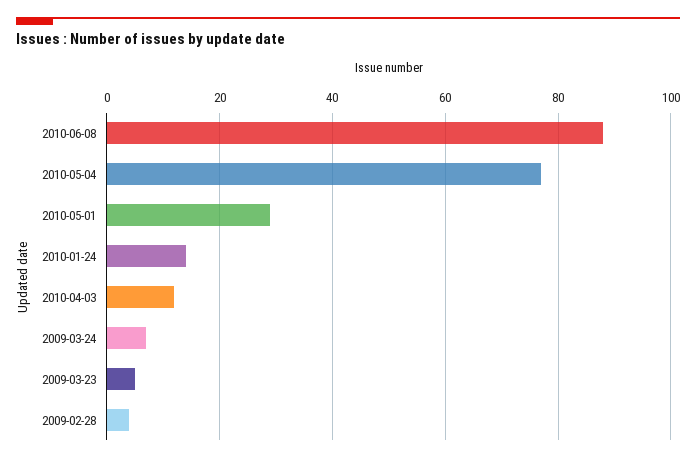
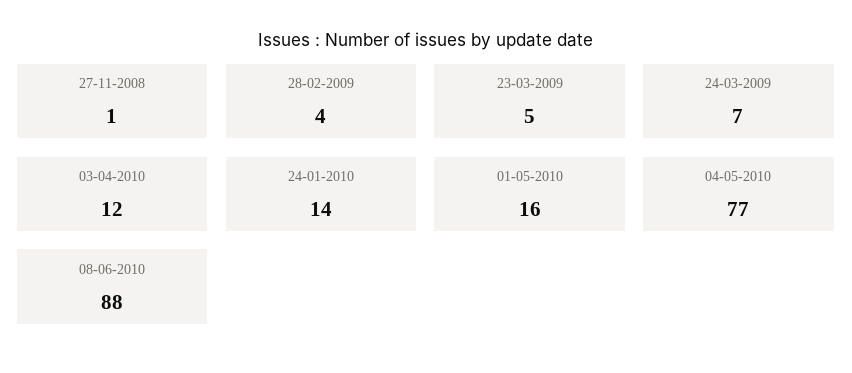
  {
    "2010-06-08": 88,
    "2010-05-04": 77,
-   "2010-05-01": 30,
+   "2010-05-01": 16,
    "2010-01-24": 14,
    "2010-04-03": 12,
    "2009-03-24": 7,
    "2009-03-23": 5,
-   "2009-02-28": 4
+   "2009-02-28": 4,
+   "27-11-2008": 1
  }

